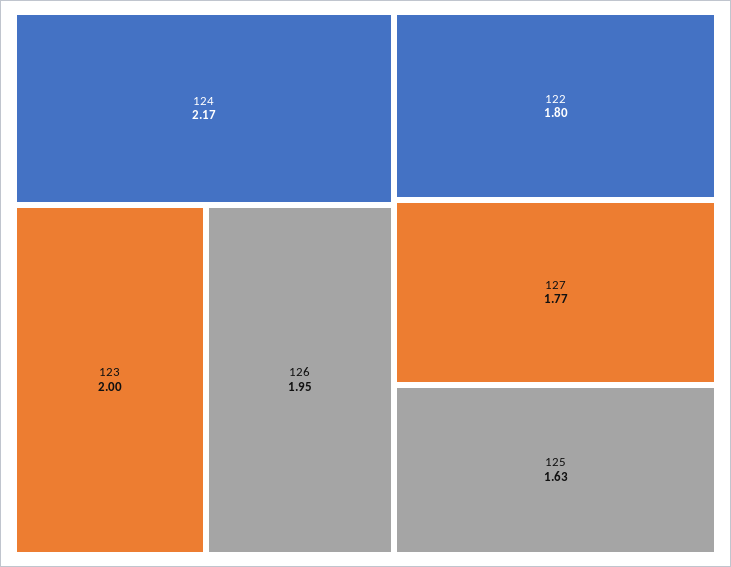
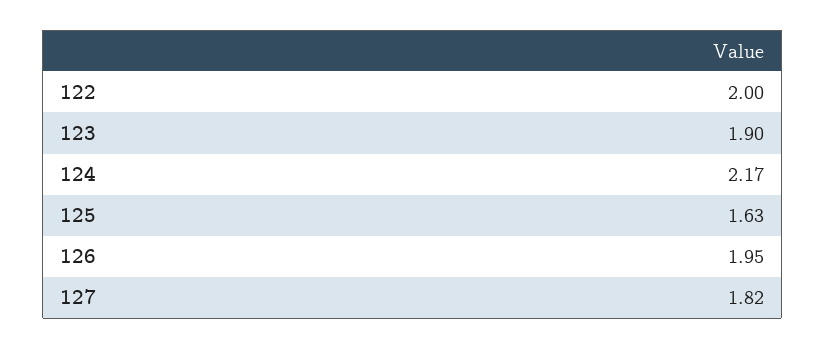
  {
    "124": 2.17,
-   "123": 2,
+   "123": 1.9,
    "126": 1.95,
-   "122": 1.8,
+   "122": 2,
-   "127": 1.77,
+   "127": 1.82,
    "125": 1.63
  }

